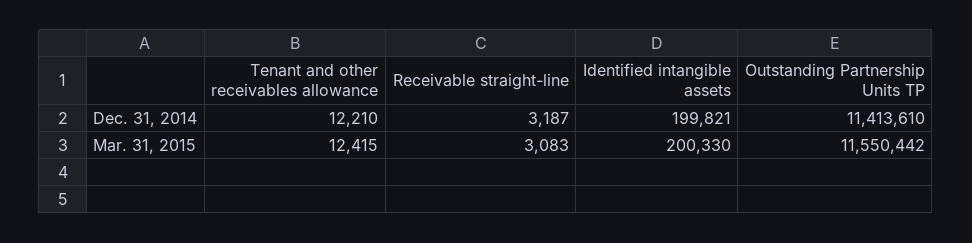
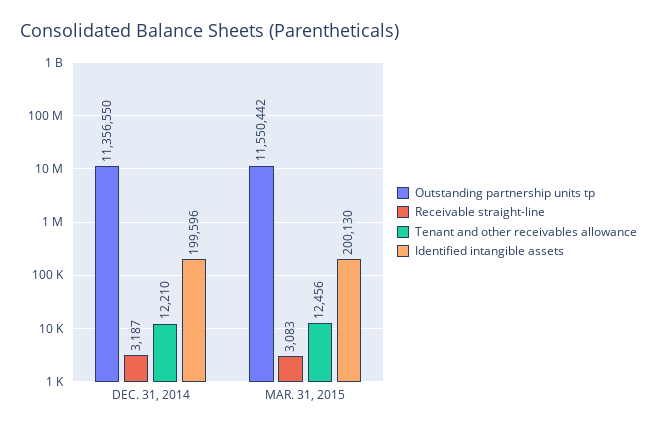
  {
    "Tenant and other receivables allowance": {
      "Dec. 31, 2014": 12210,
-     "Mar. 31, 2015": 12415
+     "Mar. 31, 2015": 12456
    },
    "Receivable straight-line": {
      "Dec. 31, 2014": 3187,
      "Mar. 31, 2015": 3083
    },
    "Identified intangible assets": {
-     "Dec. 31, 2014": 199821,
+     "Dec. 31, 2014": 199596,
-     "Mar. 31, 2015": 200330
+     "Mar. 31, 2015": 200130
    },
    "Outstanding Partnership Units TP": {
-     "Dec. 31, 2014": 11413610,
+     "Dec. 31, 2014": 11356550,
      "Mar. 31, 2015": 11550442
    }
  }

